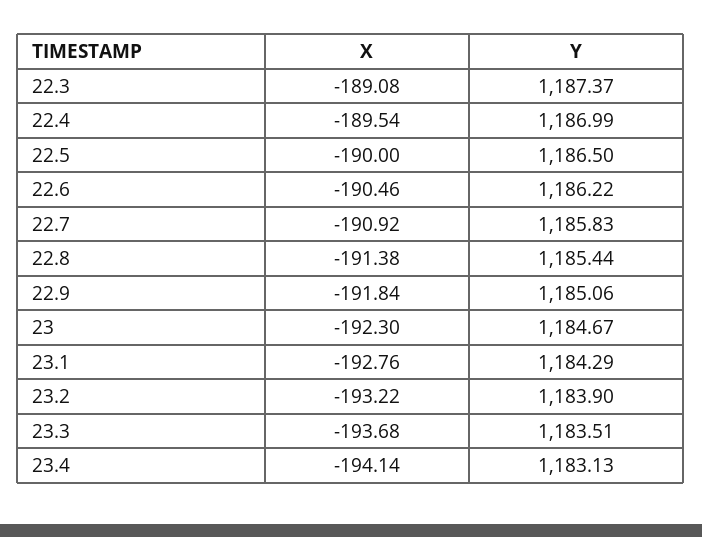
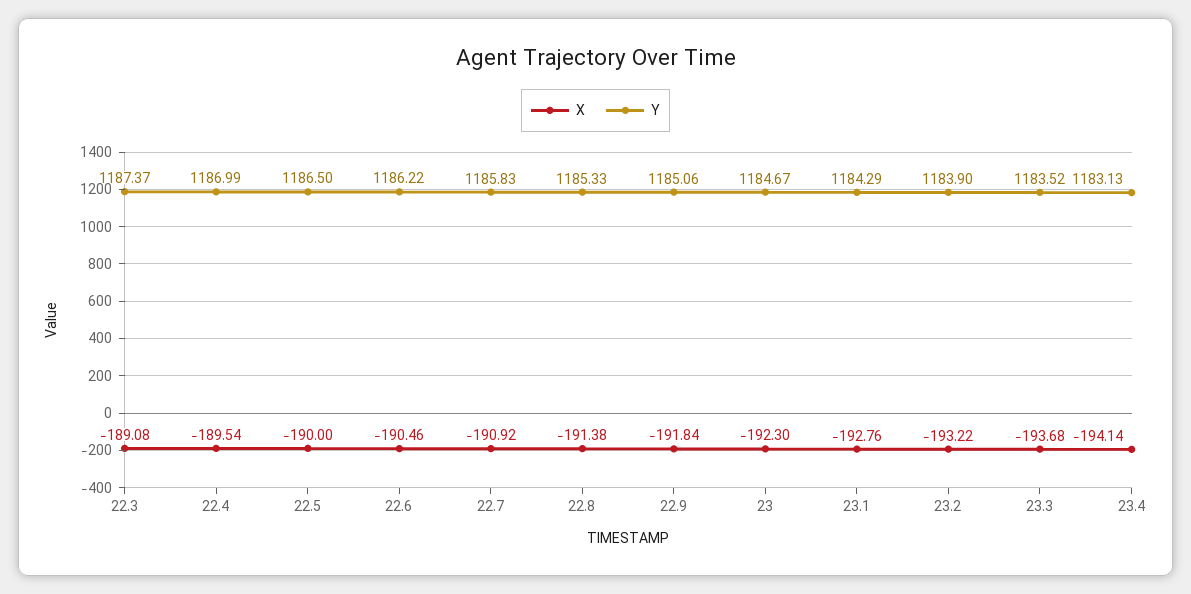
  {
    "X": {
      "22.3": -189.08,
      "22.4": -189.54,
      "22.5": -190,
      "22.6": -190.46,
      "22.7": -190.92,
      "22.8": -191.38,
      "22.9": -191.84,
      "23": -192.3,
      "23.1": -192.76,
      "23.2": -193.22,
      "23.3": -193.68,
      "23.4": -194.14
    },
    "Y": {
      "22.3": 1187.37,
      "22.4": 1186.99,
      "22.5": 1186.5,
      "22.6": 1186.22,
      "22.7": 1185.83,
-     "22.8": 1185.44,
+     "22.8": 1185.33,
      "22.9": 1185.06,
      "23": 1184.67,
      "23.1": 1184.29,
      "23.2": 1183.9,
-     "23.3": 1183.51,
+     "23.3": 1183.52,
      "23.4": 1183.13
    }
  }

